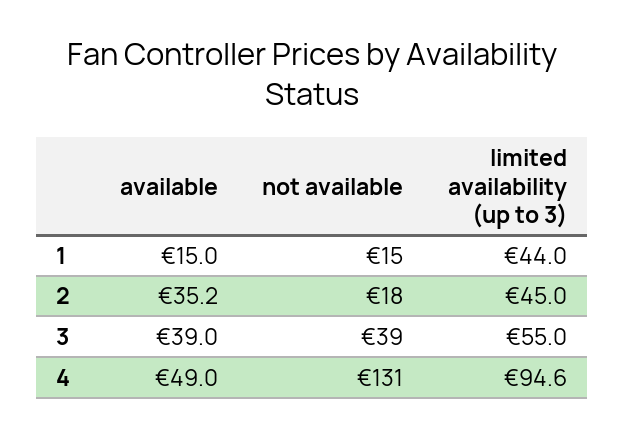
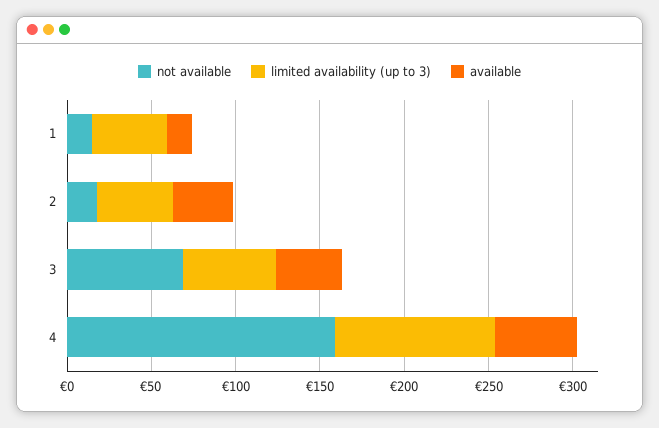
  {
    "available": {
      "1": 15,
      "2": 35.2,
      "3": 39,
      "4": 49
    },
    "not available": {
      "1": 15,
      "2": 18,
-     "3": 39,
+     "3": 70,
-     "4": 131
+     "4": 160
    },
    "limited availability (up to 3)": {
      "1": 44,
      "2": 45,
      "3": 55,
      "4": 94.6
    }
  }

